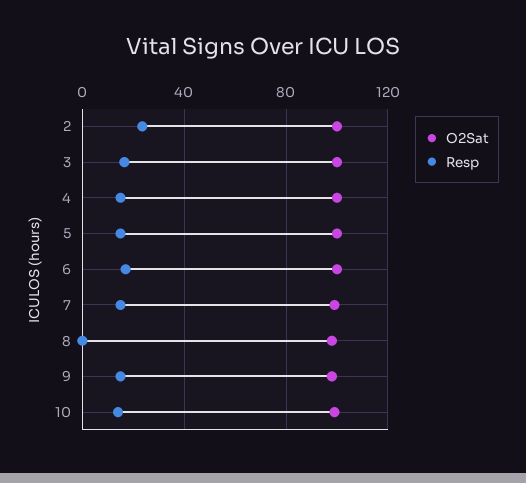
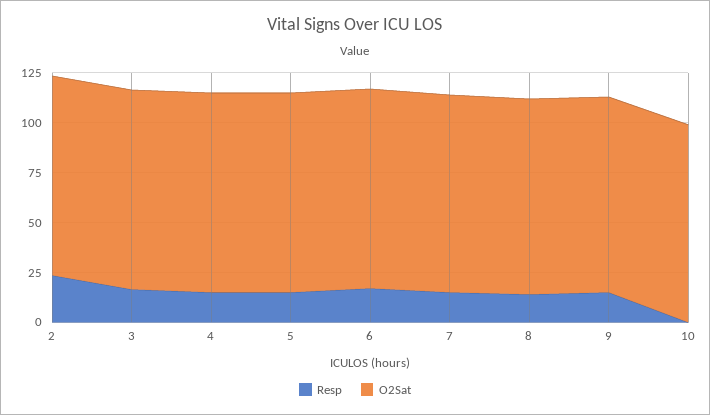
  {
    "O2Sat": {
      "2": 100,
      "3": 100,
      "4": 100,
      "5": 100,
      "6": 100,
      "7": 100,
      "8": 100,
      "9": 100,
      "10": 100
    },
    "Resp": {
      "2": 25,
      "3": 15,
      "4": 15,
      "5": 15,
      "6": 15,
      "7": 15,
-     "8": 0,
+     "8": 15,
      "9": 15,
-     "10": 15
+     "10": 0
    }
  }

